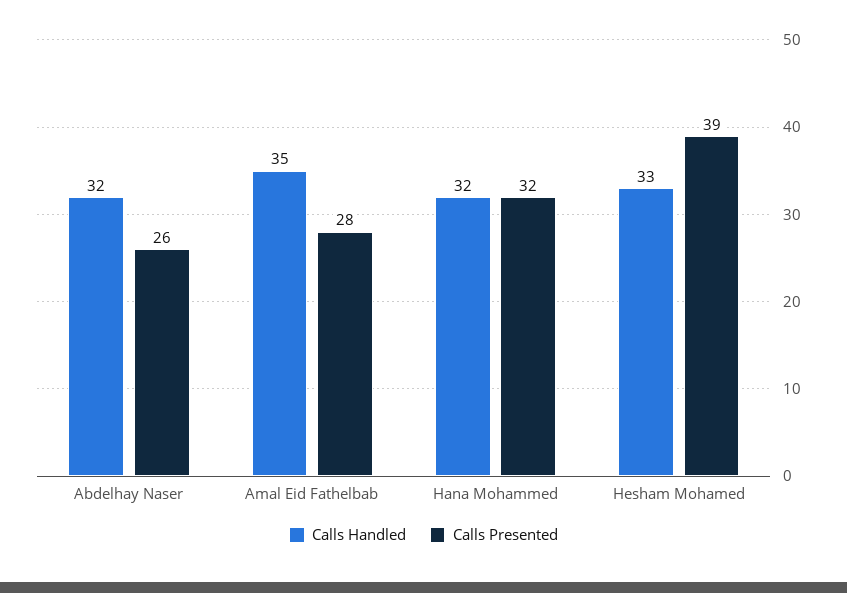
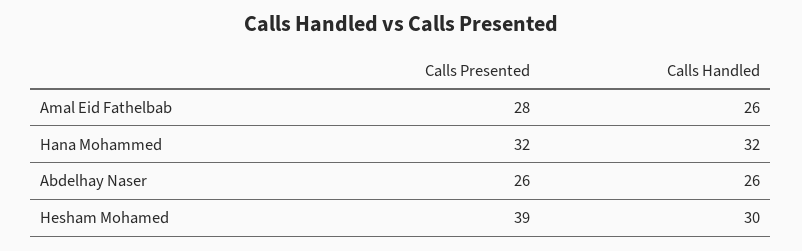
  {
    "Calls Handled": {
-     "Abdelhay Naser": 32,
+     "Abdelhay Naser": 26,
-     "Amal Eid Fathelbab": 35,
+     "Amal Eid Fathelbab": 26,
      "Hana Mohammed": 32,
-     "Hesham Mohamed": 33
+     "Hesham Mohamed": 30
    },
    "Calls Presented": {
      "Abdelhay Naser": 26,
      "Amal Eid Fathelbab": 28,
      "Hana Mohammed": 32,
      "Hesham Mohamed": 39
    }
  }

